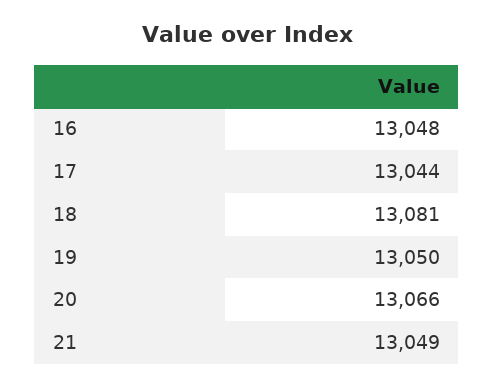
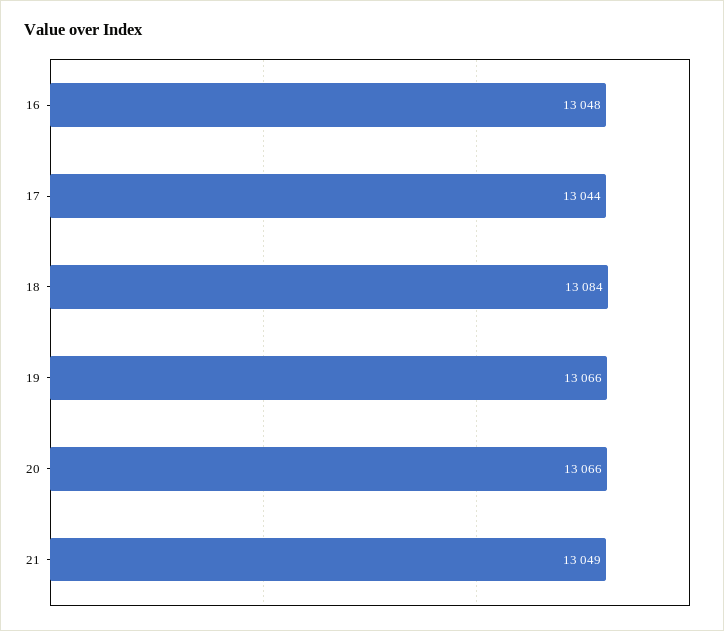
  {
    "16": 13048,
    "17": 13044,
-   "18": 13081,
+   "18": 13084,
-   "19": 13050,
+   "19": 13066,
    "20": 13066,
    "21": 13049
  }

